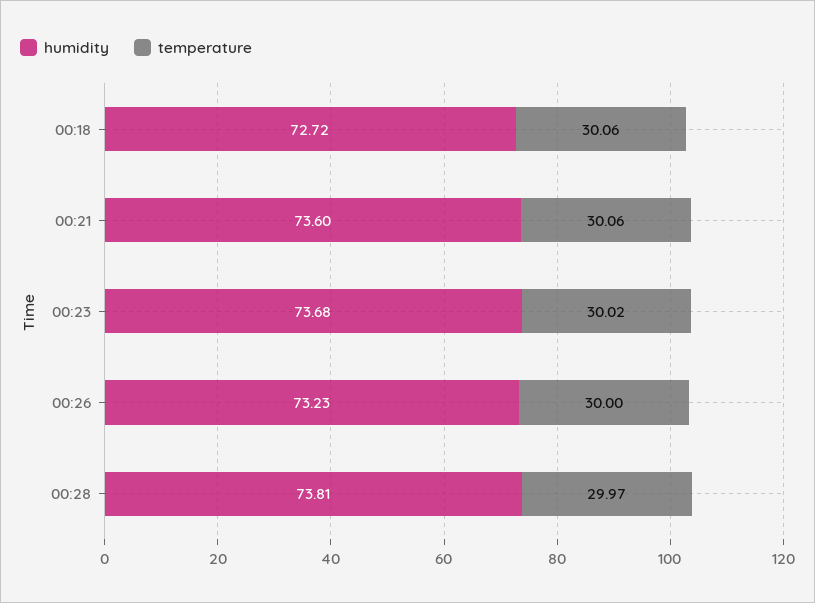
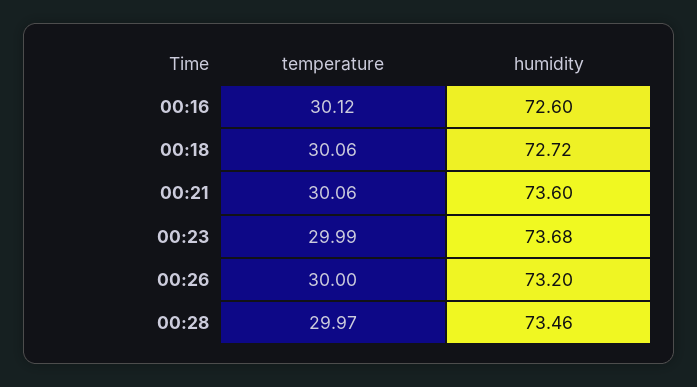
  {
    "humidity": {
      "00:18": 72.72,
      "00:21": 73.6,
      "00:23": 73.68,
-     "00:26": 73.23,
+     "00:26": 73.2,
-     "00:28": 73.81
+     "00:28": 73.46,
+     "00:16": 72.6
    },
    "temperature": {
      "00:18": 30.06,
      "00:21": 30.06,
-     "00:23": 30.02,
+     "00:23": 29.99,
      "00:26": 30,
-     "00:28": 29.97
+     "00:28": 29.97,
+     "00:16": 30.12
    }
  }

